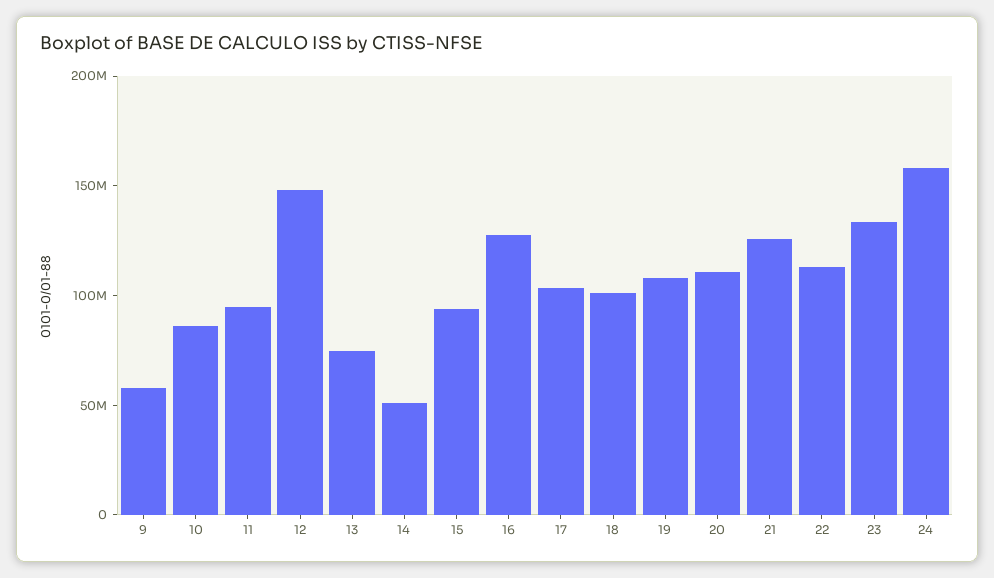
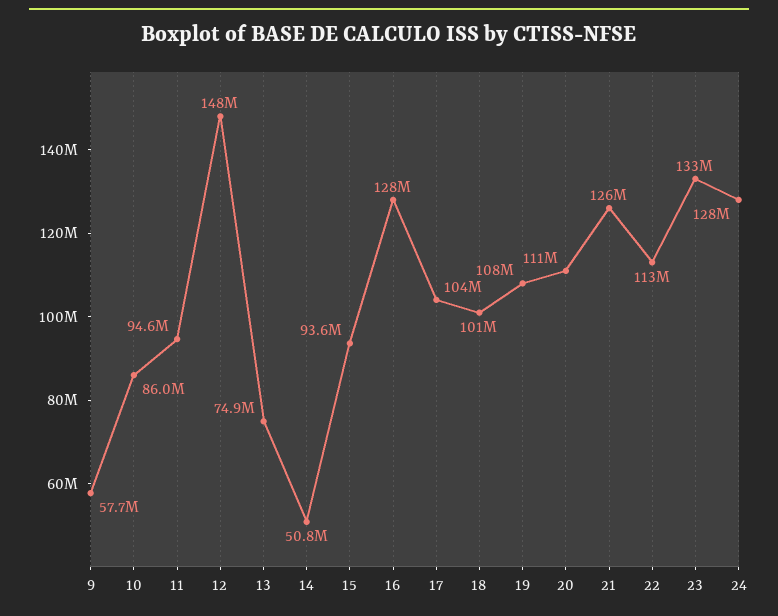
  {
    "9": 57700000,
    "10": 86000000,
    "11": 94600000,
    "12": 148000000,
    "13": 74900000,
    "14": 50800000,
    "15": 93600000,
    "16": 128000000,
    "17": 104000000,
    "18": 101000000,
    "19": 108000000,
    "20": 111000000,
    "21": 126000000,
    "22": 113000000,
    "23": 133000000,
-   "24": 160000000
+   "24": 128000000
  }

